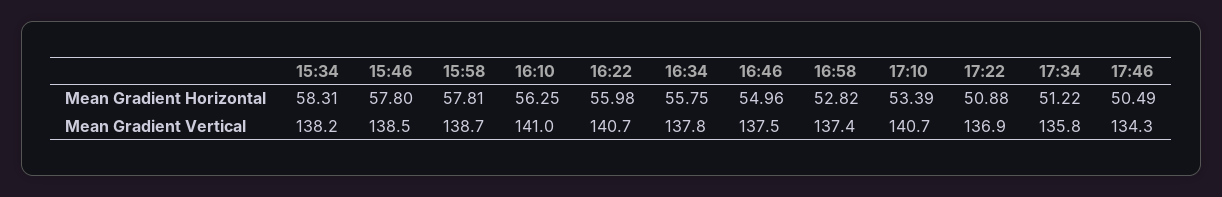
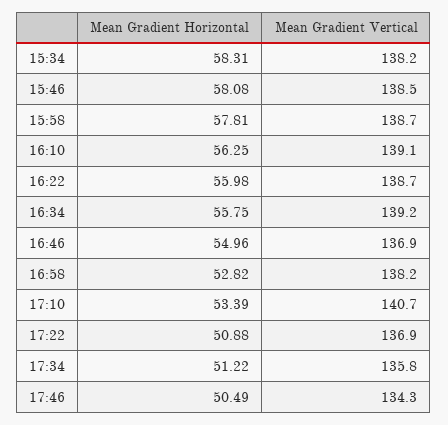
  {
    "15:34": {
      "Mean Gradient Horizontal": 58.31,
      "Mean Gradient Vertical": 138.2
    },
    "15:46": {
-     "Mean Gradient Horizontal": 57.8,
+     "Mean Gradient Horizontal": 58.08,
      "Mean Gradient Vertical": 138.5
    },
    "15:58": {
      "Mean Gradient Horizontal": 57.81,
      "Mean Gradient Vertical": 138.7
    },
    "16:10": {
      "Mean Gradient Horizontal": 56.25,
-     "Mean Gradient Vertical": 141
+     "Mean Gradient Vertical": 139.1
    },
    "16:22": {
      "Mean Gradient Horizontal": 55.98,
-     "Mean Gradient Vertical": 140.7
+     "Mean Gradient Vertical": 138.7
    },
    "16:34": {
      "Mean Gradient Horizontal": 55.75,
-     "Mean Gradient Vertical": 137.8
+     "Mean Gradient Vertical": 139.2
    },
    "16:46": {
      "Mean Gradient Horizontal": 54.96,
-     "Mean Gradient Vertical": 137.5
+     "Mean Gradient Vertical": 136.9
    },
    "16:58": {
      "Mean Gradient Horizontal": 52.82,
-     "Mean Gradient Vertical": 137.4
+     "Mean Gradient Vertical": 138.2
    },
    "17:10": {
      "Mean Gradient Horizontal": 53.39,
      "Mean Gradient Vertical": 140.7
    },
    "17:22": {
      "Mean Gradient Horizontal": 50.88,
      "Mean Gradient Vertical": 136.9
    },
    "17:34": {
      "Mean Gradient Horizontal": 51.22,
      "Mean Gradient Vertical": 135.8
    },
    "17:46": {
      "Mean Gradient Horizontal": 50.49,
      "Mean Gradient Vertical": 134.3
    }
  }

